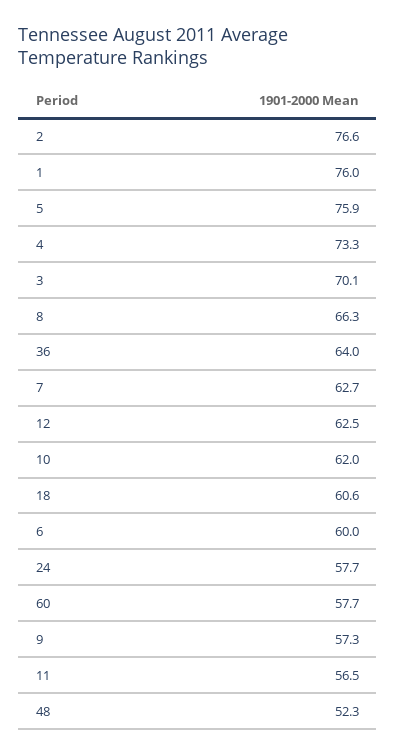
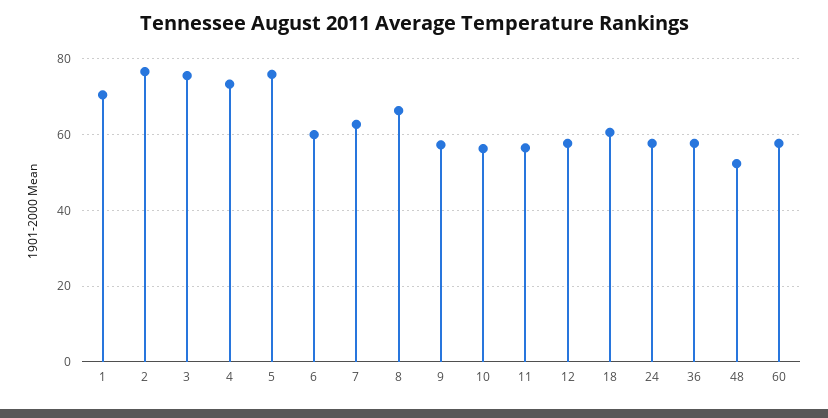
  {
    "2": 76.6,
-   "1": 76,
+   "1": 70,
    "5": 75.9,
    "4": 73.3,
-   "3": 70.1,
+   "3": 76,
    "8": 66.3,
-   "36": 64,
+   "36": 58,
    "7": 62.7,
-   "12": 62.5,
+   "12": 58,
-   "10": 62,
+   "10": 56,
    "18": 60.6,
    "6": 60,
    "24": 57.7,
    "60": 57.7,
    "9": 57.3,
    "11": 56.5,
    "48": 52.3
  }

